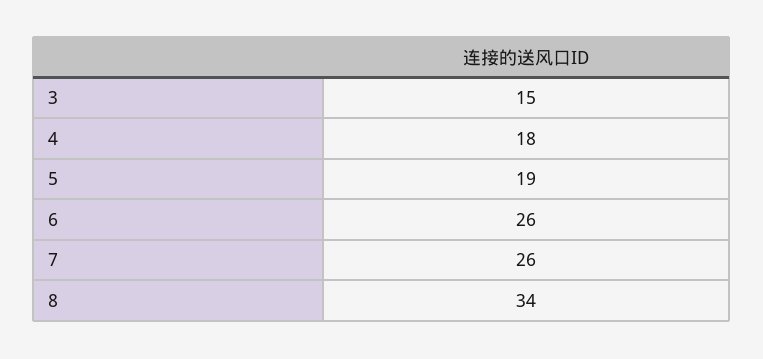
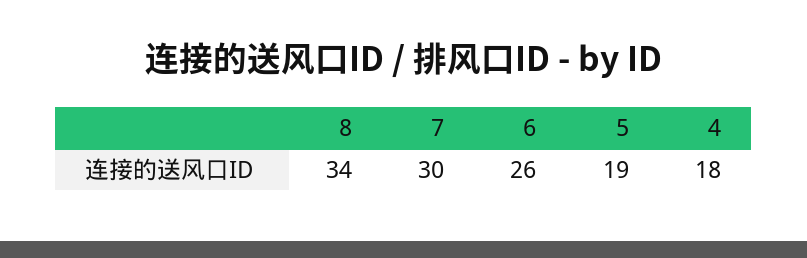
  {
-   "3": 15,
    "4": 18,
    "5": 19,
    "6": 26,
-   "7": 26,
+   "7": 30,
    "8": 34
  }

